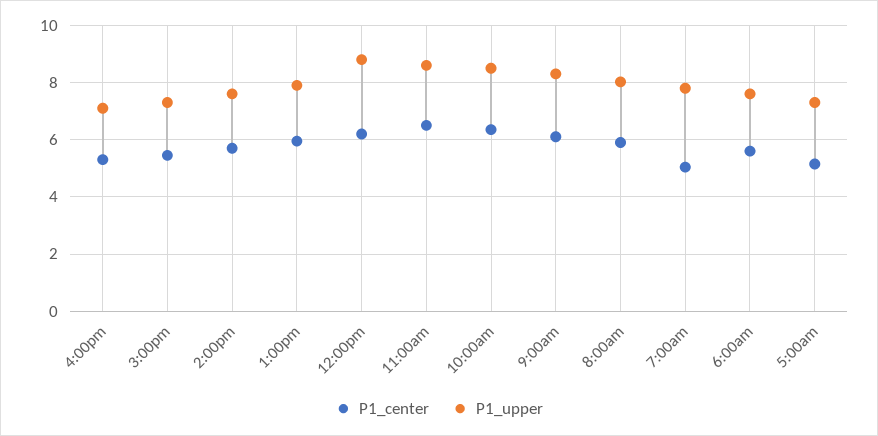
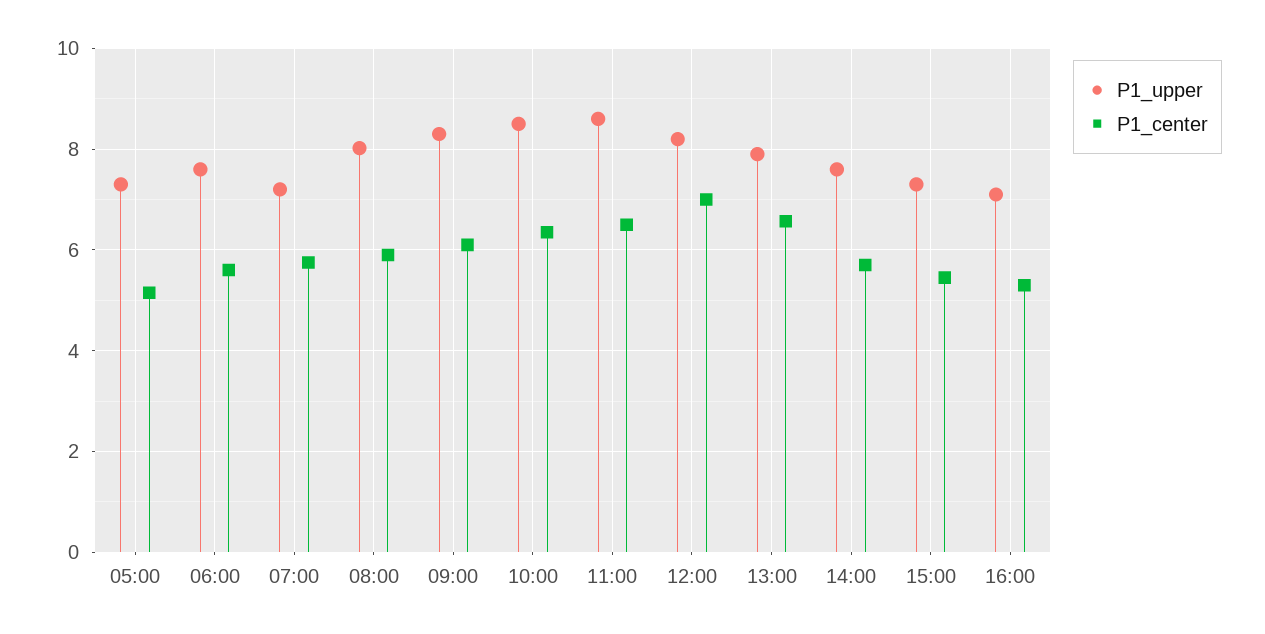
  {
    "P1_center": {
      "4:00pm": 5.4,
      "3:00pm": 5.4,
      "2:00pm": 5.8,
-     "1:00pm": 6,
+     "1:00pm": 6.6,
-     "12:00pm": 6.25,
+     "12:00pm": 7,
      "11:00am": 6.6,
      "10:00am": 6.4,
      "9:00am": 6.2,
      "8:00am": 6,
-     "7:00am": 5,
+     "7:00am": 5.8,
      "6:00am": 5.6,
      "5:00am": 5.2
    },
    "P1_upper": {
      "4:00pm": 7.2,
      "3:00pm": 7.4,
      "2:00pm": 7.6,
      "1:00pm": 8,
-     "12:00pm": 8.75,
+     "12:00pm": 8.2,
      "11:00am": 8.6,
      "10:00am": 8.6,
      "9:00am": 8.4,
      "8:00am": 8,
-     "7:00am": 7.75,
+     "7:00am": 7.2,
      "6:00am": 7.6,
      "5:00am": 7.4
    }
  }

